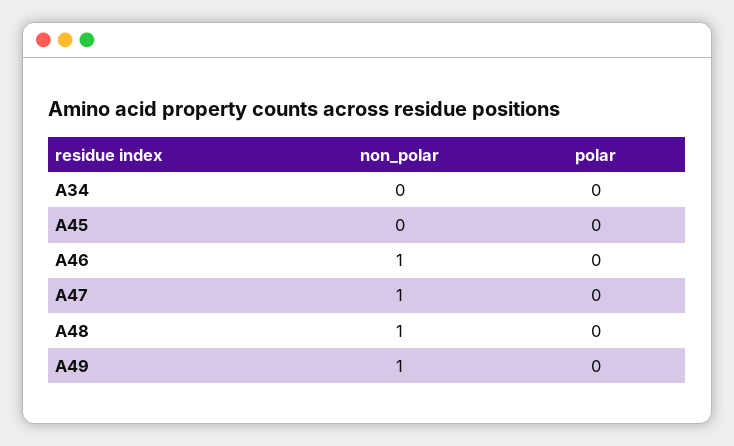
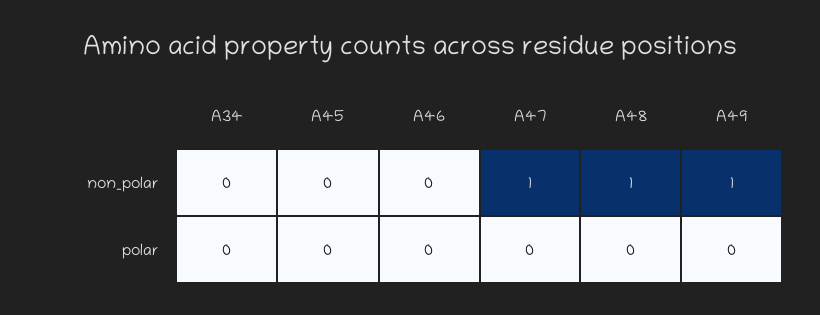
  {
    "non_polar": {
      "A34": 0,
      "A45": 0,
-     "A46": 1,
+     "A46": 0,
      "A47": 1,
      "A48": 1,
      "A49": 1
    },
    "polar": {
      "A34": 0,
      "A45": 0,
      "A46": 0,
      "A47": 0,
      "A48": 0,
      "A49": 0
    }
  }

